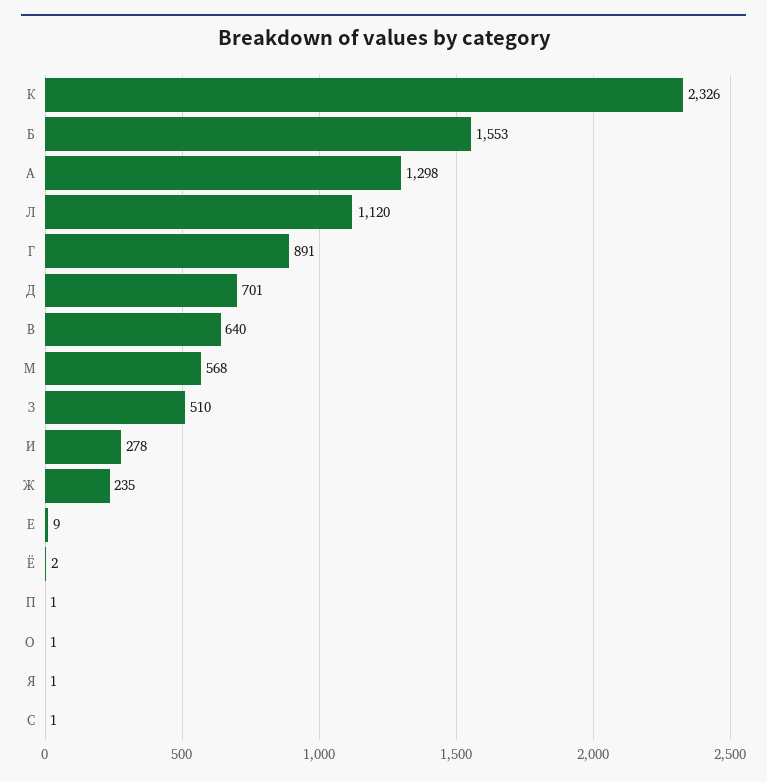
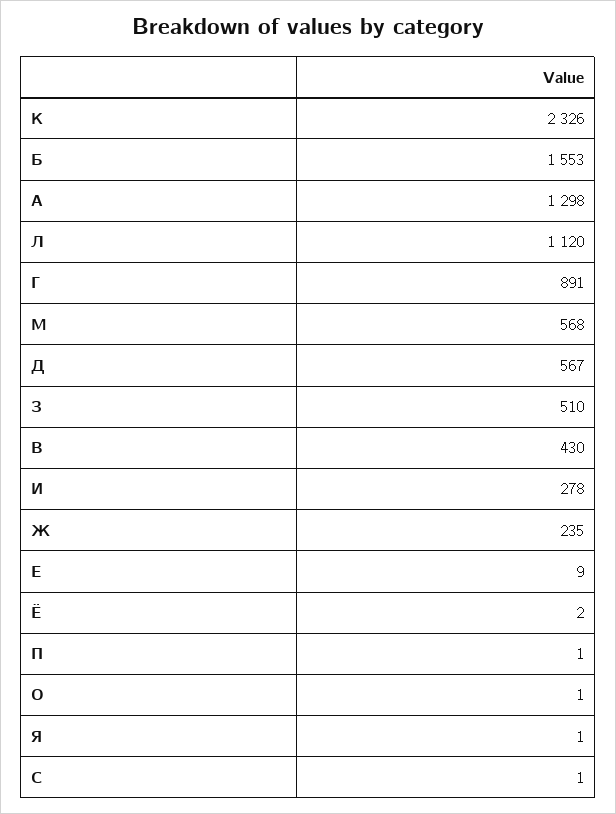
  {
    "К": 2326,
    "Б": 1553,
    "А": 1298,
    "Л": 1120,
    "Г": 891,
-   "Д": 701,
+   "Д": 567,
-   "В": 640,
+   "В": 430,
    "М": 568,
    "З": 510,
    "И": 278,
    "Ж": 235,
    "Е": 9,
    "Ё": 2,
    "П": 1,
    "О": 1,
    "Я": 1,
    "С": 1
  }

